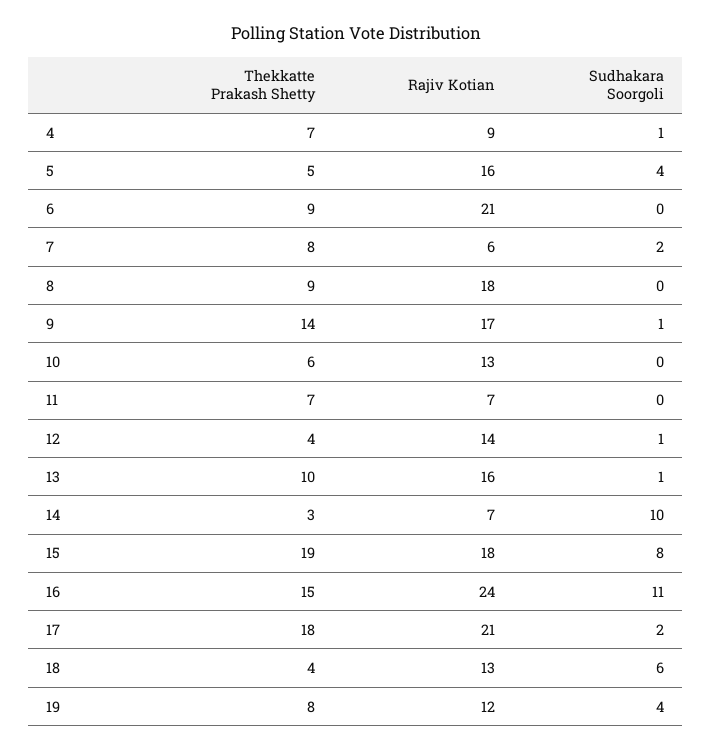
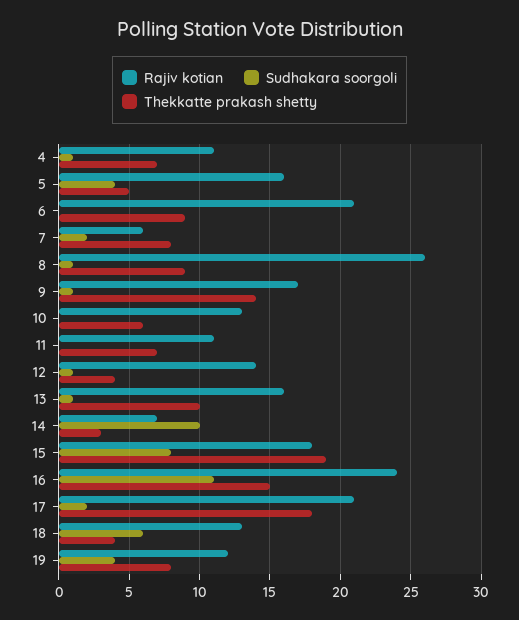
  {
    "Thekkatte Prakash Shetty": {
      "4": 7,
      "5": 5,
      "6": 9,
      "7": 8,
      "8": 9,
      "9": 14,
      "10": 6,
      "11": 7,
      "12": 4,
      "13": 10,
      "14": 3,
      "15": 19,
      "16": 15,
      "17": 18,
      "18": 4,
      "19": 8
    },
    "Rajiv Kotian": {
-     "4": 9,
+     "4": 11,
      "5": 16,
      "6": 21,
      "7": 6,
-     "8": 18,
+     "8": 26,
      "9": 17,
      "10": 13,
-     "11": 7,
+     "11": 11,
      "12": 14,
      "13": 16,
      "14": 7,
      "15": 18,
      "16": 24,
      "17": 21,
      "18": 13,
      "19": 12
    },
    "Sudhakara Soorgoli": {
      "4": 1,
      "5": 4,
      "6": 0,
      "7": 2,
-     "8": 0,
+     "8": 1,
      "9": 1,
      "10": 0,
      "11": 0,
      "12": 1,
      "13": 1,
      "14": 10,
      "15": 8,
      "16": 11,
      "17": 2,
      "18": 6,
      "19": 4
    }
  }

